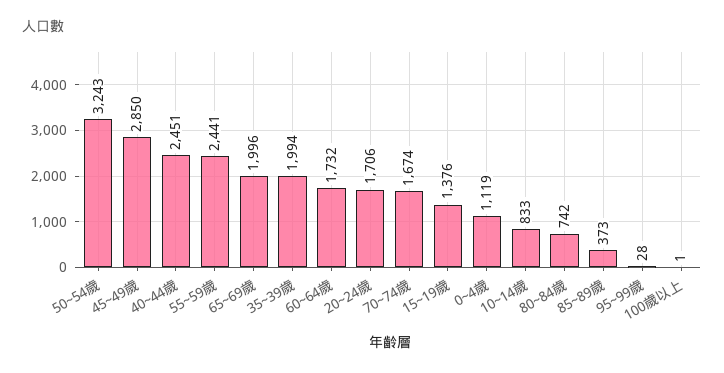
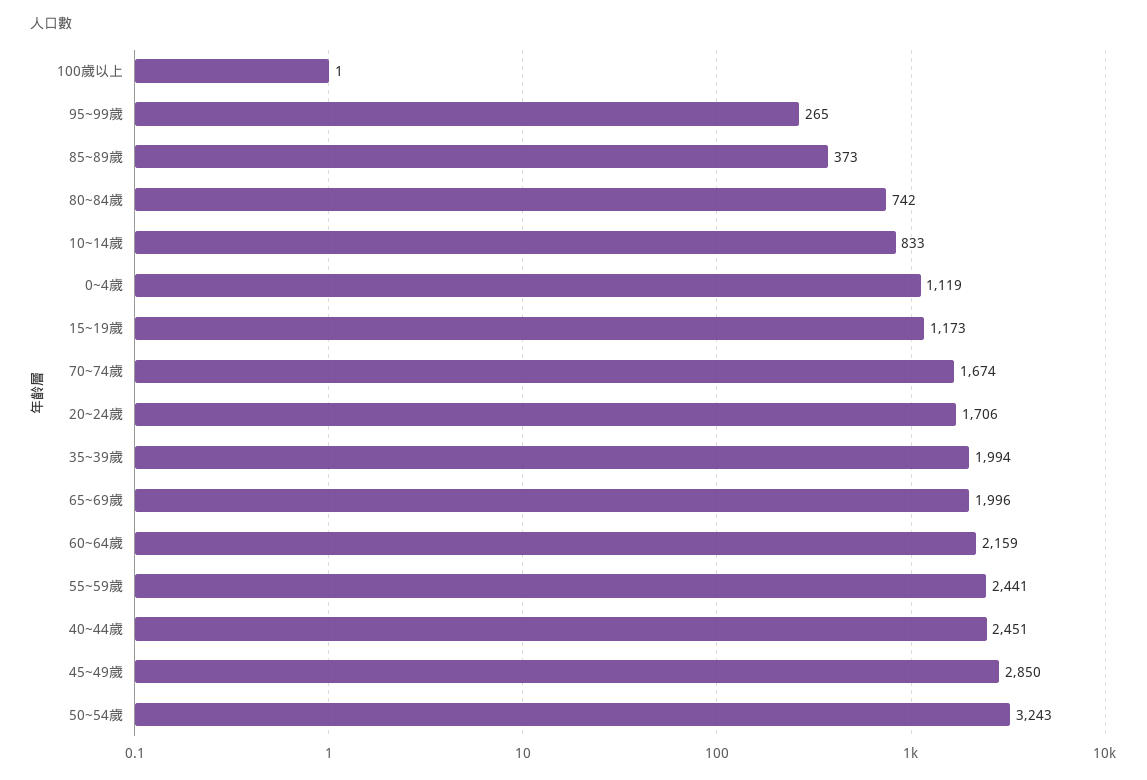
  {
    "50~54歲": 3243,
    "45~49歲": 2850,
    "40~44歲": 2451,
    "55~59歲": 2441,
    "65~69歲": 1996,
    "35~39歲": 1994,
-   "60~64歲": 1732,
+   "60~64歲": 2159,
    "20~24歲": 1706,
    "70~74歲": 1674,
-   "15~19歲": 1376,
+   "15~19歲": 1173,
    "0~4歲": 1119,
    "10~14歲": 833,
    "80~84歲": 742,
    "85~89歲": 373,
-   "95~99歲": 28,
+   "95~99歲": 265,
    "100歲以上": 1
  }

